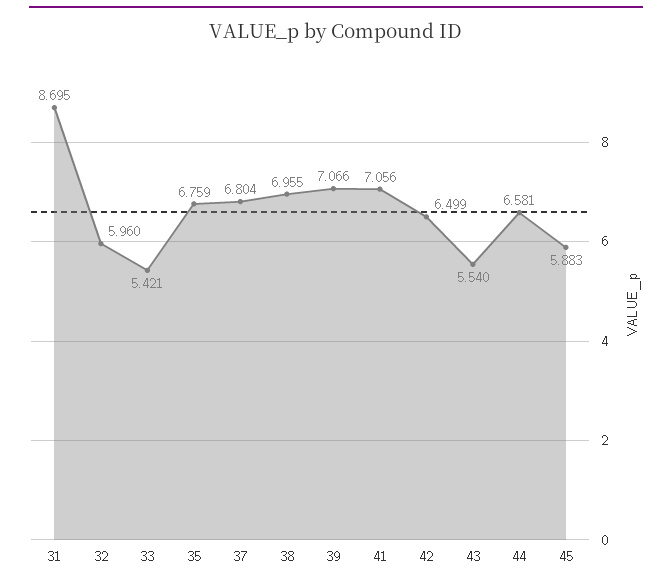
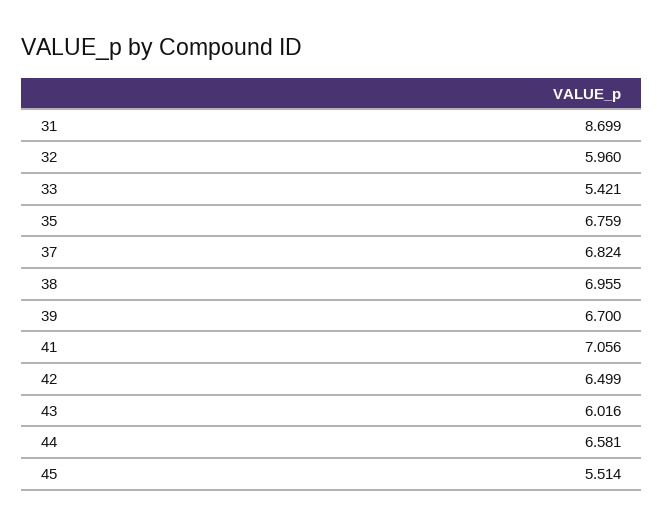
  {
-   "31": 8.695,
+   "31": 8.699,
    "32": 5.96,
    "33": 5.421,
    "35": 6.759,
-   "37": 6.804,
+   "37": 6.824,
    "38": 6.955,
-   "39": 7.066,
+   "39": 6.7,
    "41": 7.056,
    "42": 6.499,
-   "43": 5.54,
+   "43": 6.016,
    "44": 6.581,
-   "45": 5.883
+   "45": 5.514
  }

